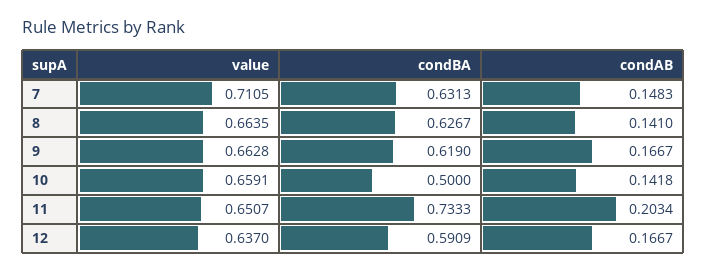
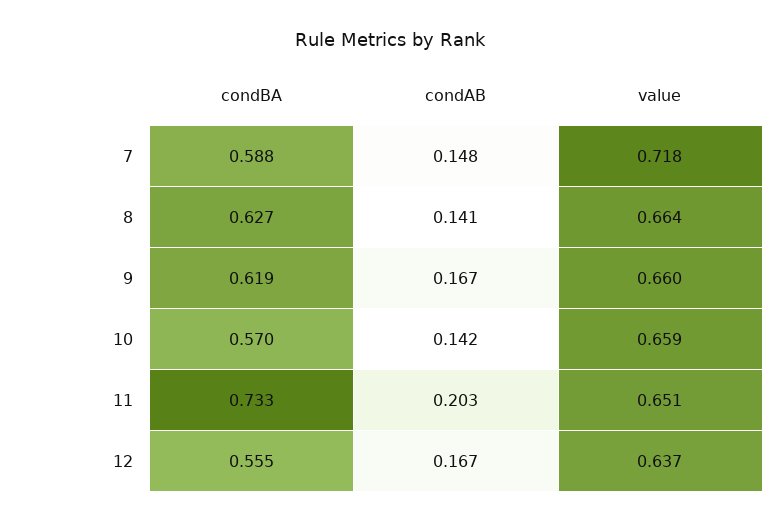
  {
    "value": {
-     "7": 0.7105,
+     "7": 0.718,
      "8": 0.6635,
-     "9": 0.6628,
+     "9": 0.66,
      "10": 0.6591,
      "11": 0.6507,
      "12": 0.637
    },
    "condBA": {
-     "7": 0.6313,
+     "7": 0.588,
      "8": 0.6267,
      "9": 0.619,
-     "10": 0.5,
+     "10": 0.57,
      "11": 0.7333,
-     "12": 0.5909
+     "12": 0.555
    },
    "condAB": {
      "7": 0.1483,
      "8": 0.141,
      "9": 0.1667,
      "10": 0.1418,
      "11": 0.2034,
      "12": 0.1667
    }
  }

